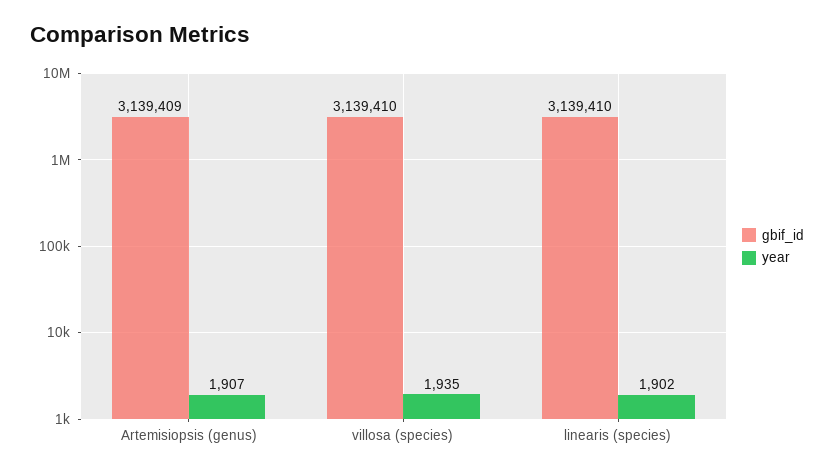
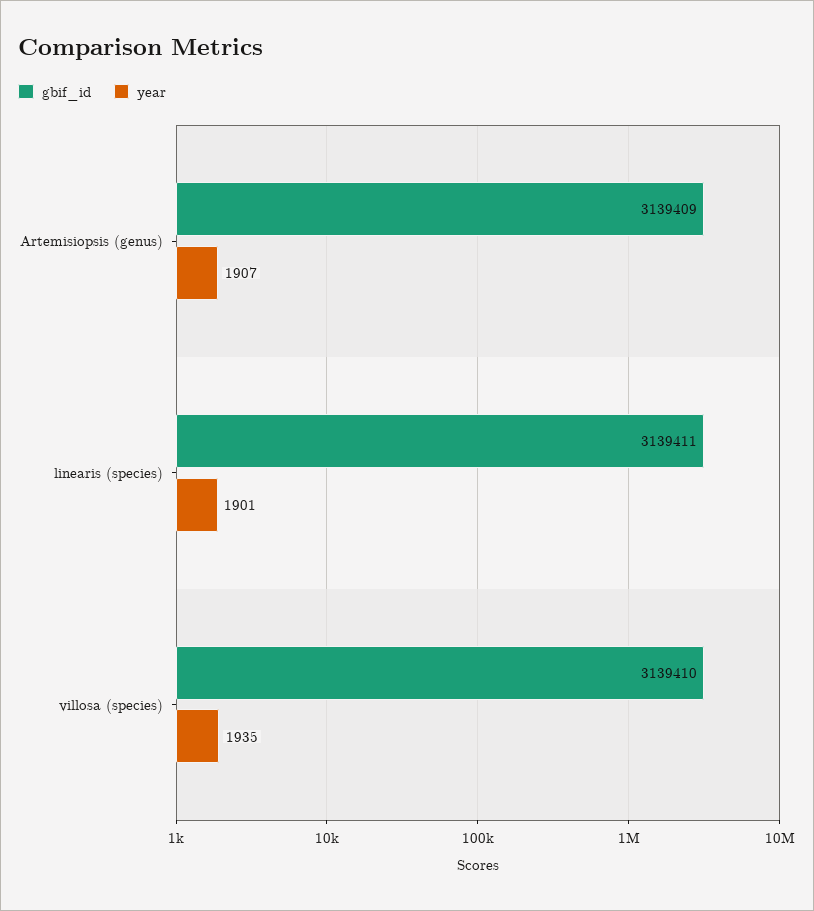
  {
    "gbif_id": {
      "Artemisiopsis (genus)": 3139409,
      "villosa (species)": 3139410,
-     "linearis (species)": 3139410
+     "linearis (species)": 3139411
    },
    "year": {
      "Artemisiopsis (genus)": 1907,
      "villosa (species)": 1935,
-     "linearis (species)": 1902
+     "linearis (species)": 1901
    }
  }

